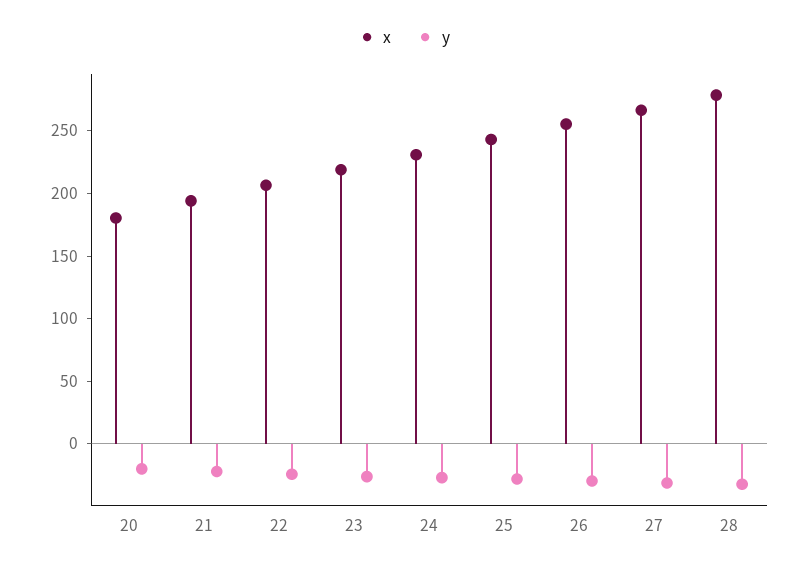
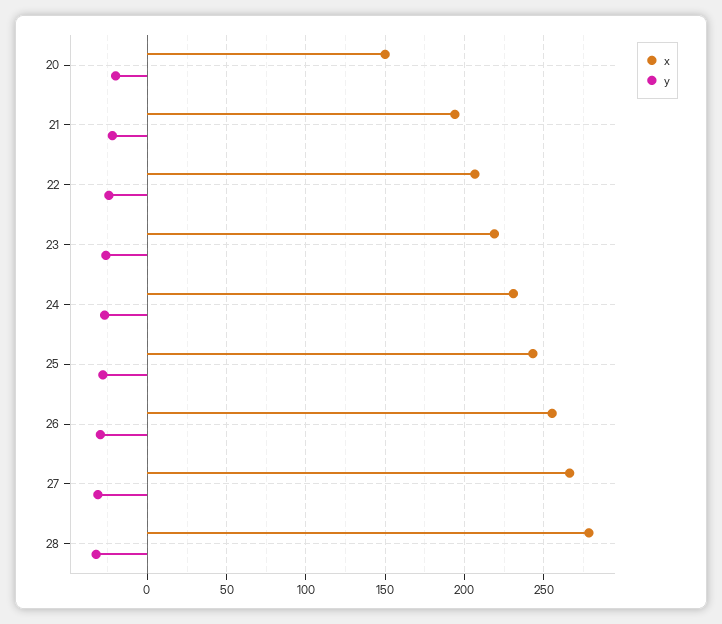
  {
    "x": {
-     "20": 180,
+     "20": 150,
      "21": 195,
      "22": 205,
      "23": 220,
      "24": 230,
      "25": 245,
      "26": 255,
      "27": 265,
      "28": 280
    },
    "y": {
      "20": -20,
      "21": -20,
      "22": -25,
      "23": -25,
      "24": -25,
      "25": -30,
      "26": -30,
      "27": -30,
      "28": -30
    }
  }

